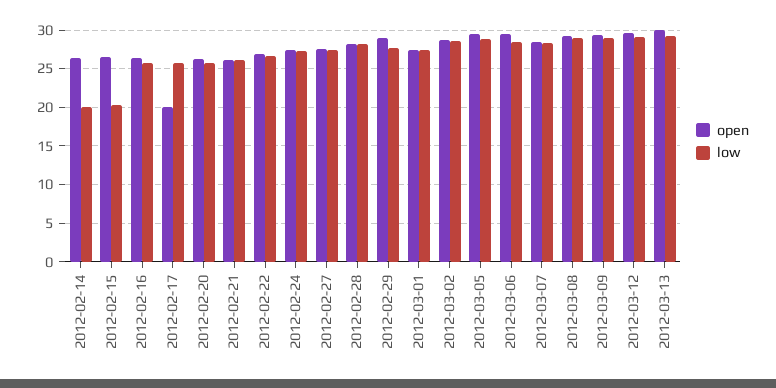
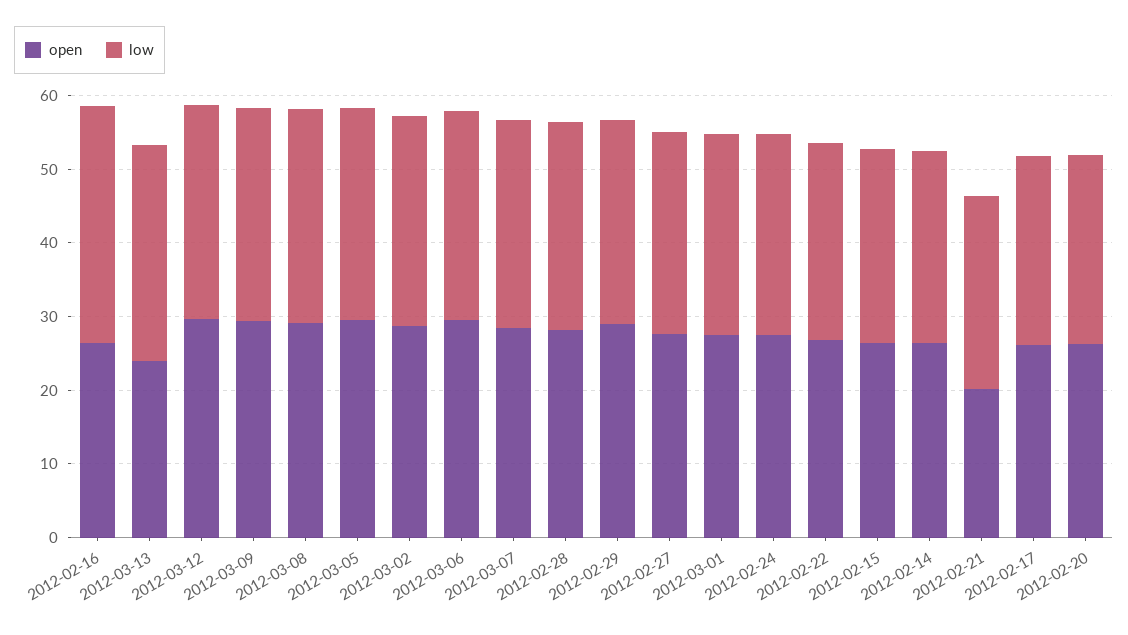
  {
    "open": {
      "2012-02-14": 26,
      "2012-02-15": 26,
      "2012-02-16": 26,
-     "2012-02-17": 20,
+     "2012-02-17": 26,
      "2012-02-20": 26,
-     "2012-02-21": 26,
+     "2012-02-21": 20,
      "2012-02-22": 27,
      "2012-02-24": 27,
      "2012-02-27": 28,
      "2012-02-28": 28,
      "2012-02-29": 29,
      "2012-03-01": 27,
      "2012-03-02": 29,
      "2012-03-05": 29,
      "2012-03-06": 29,
      "2012-03-07": 28,
      "2012-03-08": 29,
      "2012-03-09": 29,
      "2012-03-12": 30,
-     "2012-03-13": 30
+     "2012-03-13": 24
    },
    "low": {
-     "2012-02-14": 20,
+     "2012-02-14": 26,
-     "2012-02-15": 20,
+     "2012-02-15": 26,
-     "2012-02-16": 26,
+     "2012-02-16": 32,
      "2012-02-17": 26,
      "2012-02-20": 26,
      "2012-02-21": 26,
      "2012-02-22": 27,
      "2012-02-24": 27,
      "2012-02-27": 27,
      "2012-02-28": 28,
      "2012-02-29": 28,
      "2012-03-01": 27,
      "2012-03-02": 29,
      "2012-03-05": 29,
      "2012-03-06": 28,
      "2012-03-07": 28,
      "2012-03-08": 29,
      "2012-03-09": 29,
      "2012-03-12": 29,
      "2012-03-13": 29
    }
  }

